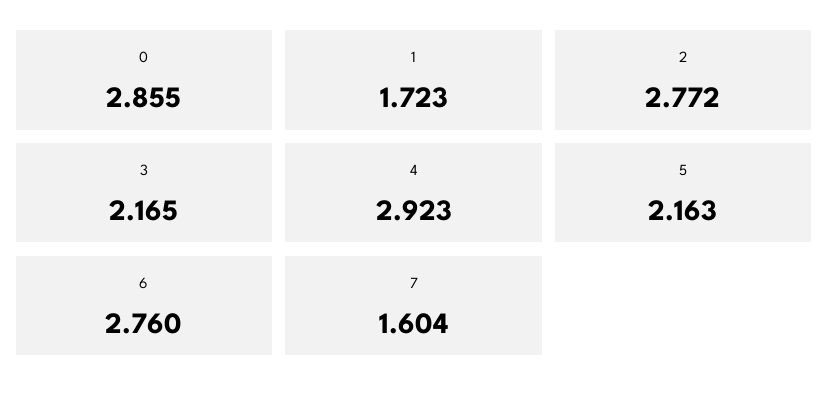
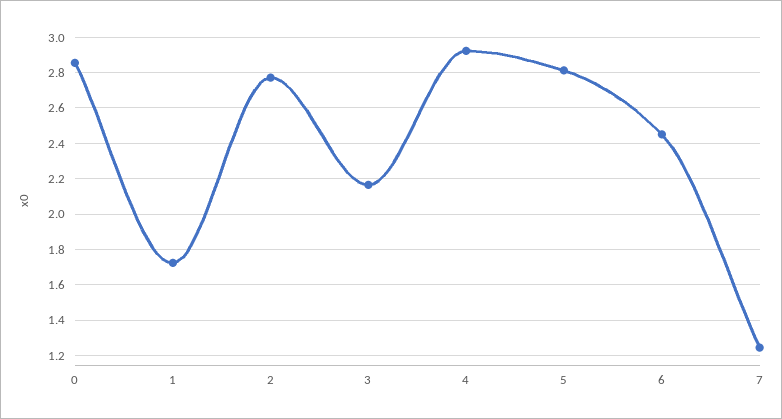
  {
    "0": 2.855,
    "1": 1.723,
    "2": 2.772,
    "3": 2.165,
    "4": 2.923,
-   "5": 2.163,
+   "5": 2.8,
-   "6": 2.76,
+   "6": 2.45,
-   "7": 1.604
+   "7": 1.25
  }

